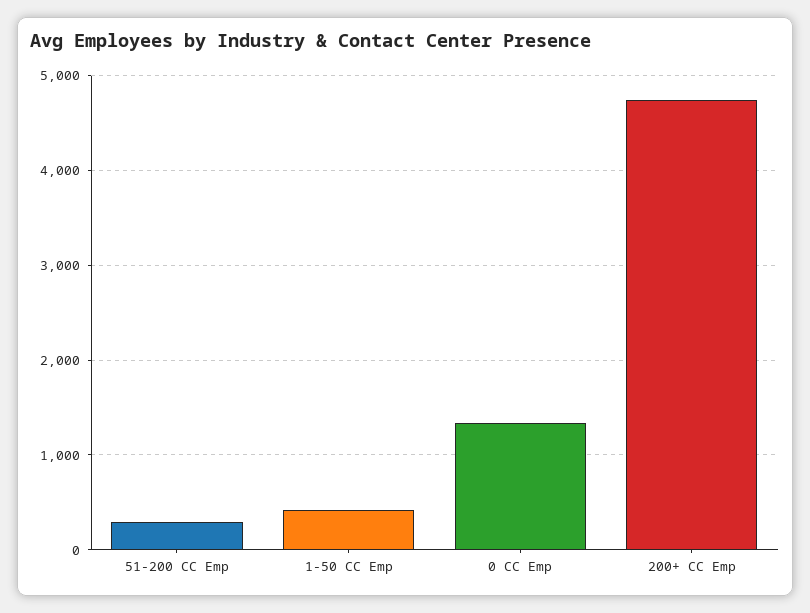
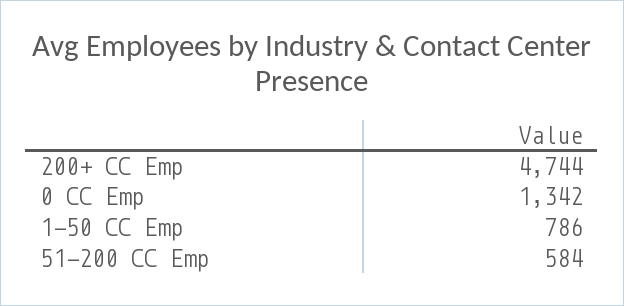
  {
-   "51-200 CC Emp": 300,
+   "51-200 CC Emp": 584,
-   "1-50 CC Emp": 400,
+   "1-50 CC Emp": 786,
    "0 CC Emp": 1342,
    "200+ CC Emp": 4744
  }

